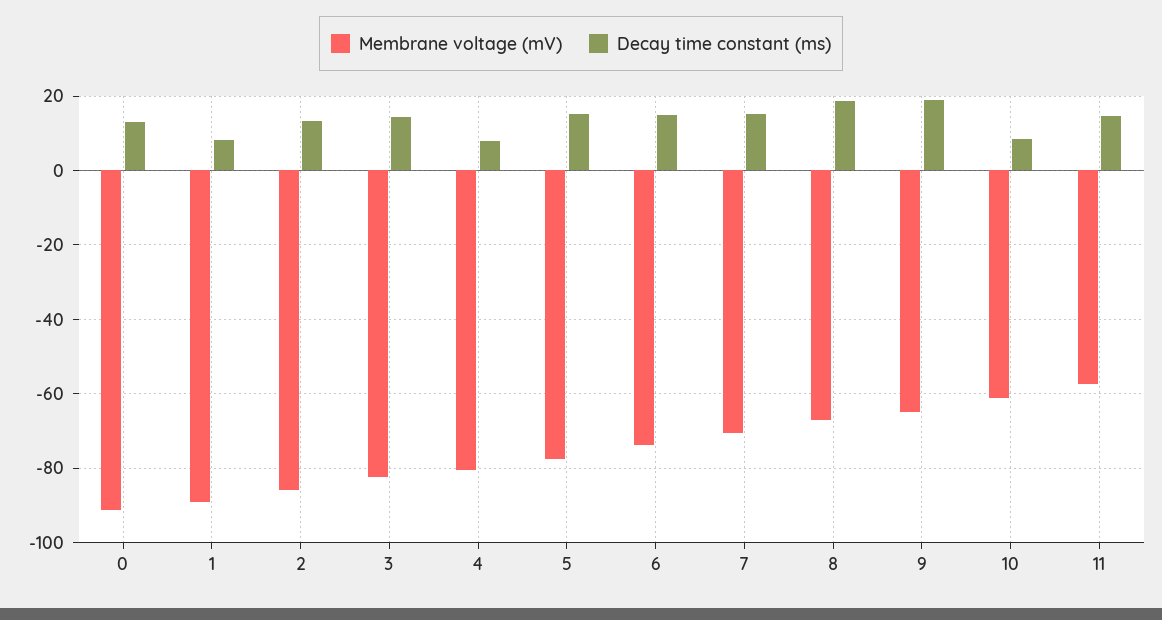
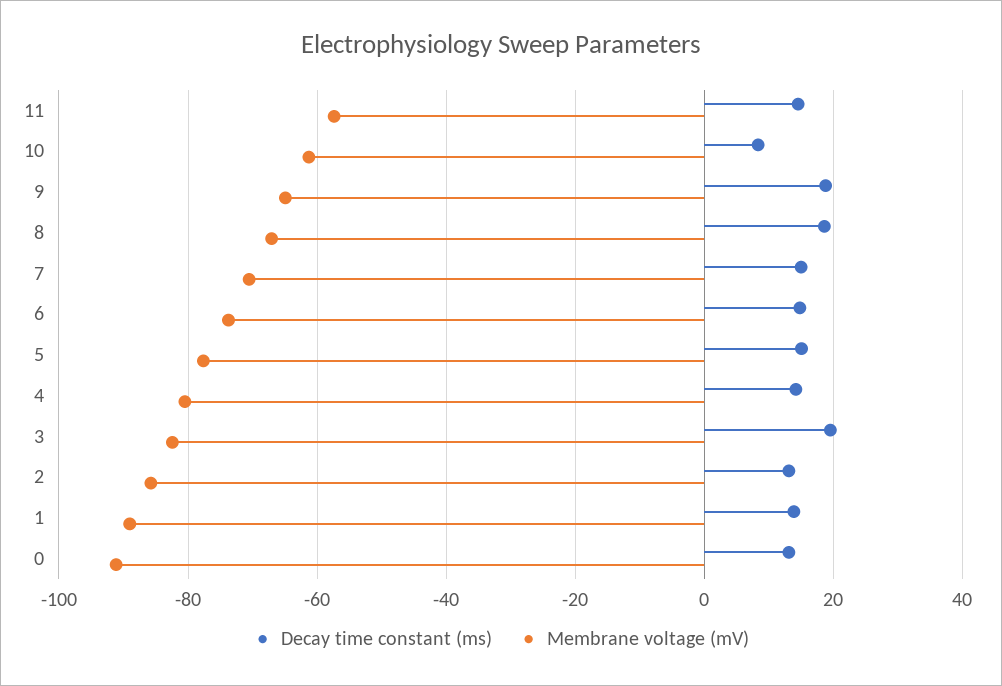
  {
    "Membrane voltage (mV)": {
      "0": -92,
      "1": -90,
      "2": -86,
      "3": -82,
      "4": -80,
      "5": -78,
      "6": -74,
      "7": -70,
      "8": -68,
      "9": -64,
      "10": -62,
      "11": -58
    },
    "Decay time constant (ms)": {
      "0": 14,
-     "1": 8,
+     "1": 14,
      "2": 14,
-     "3": 14,
+     "3": 20,
-     "4": 8,
+     "4": 14,
      "5": 16,
      "6": 14,
      "7": 16,
      "8": 18,
      "9": 18,
      "10": 8,
      "11": 14
    }
  }

